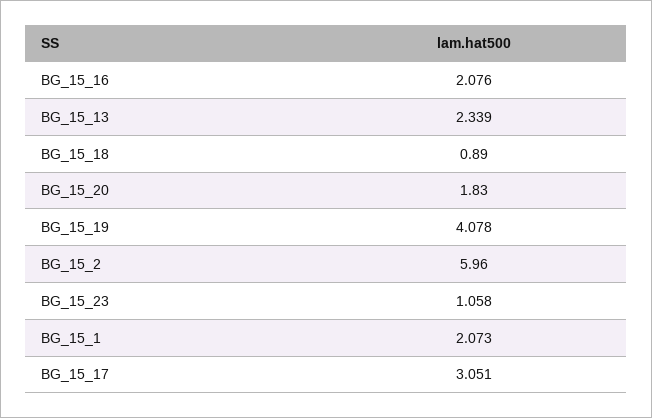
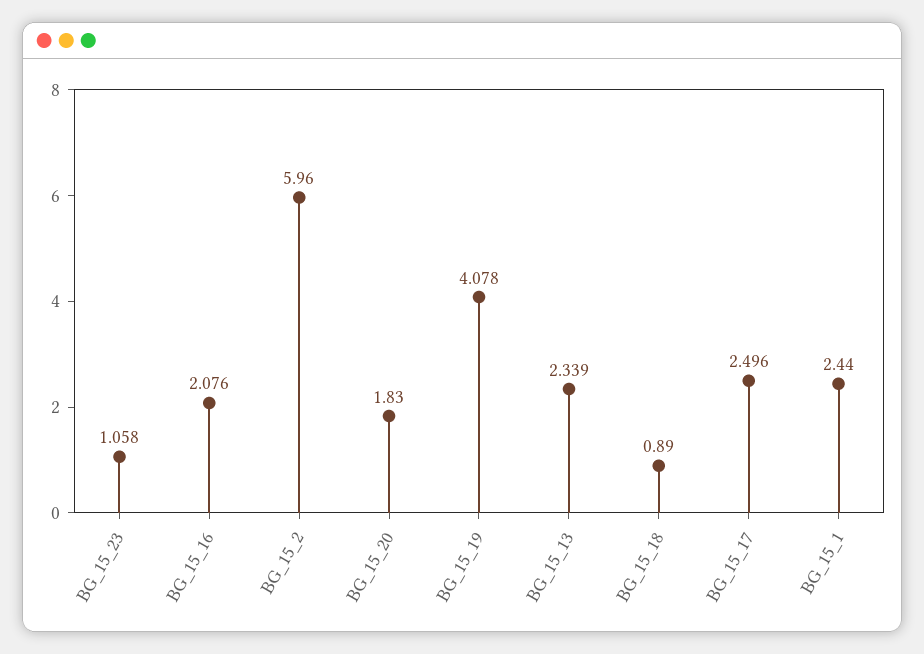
  {
    "BG_15_16": 2.076,
    "BG_15_13": 2.339,
    "BG_15_18": 0.89,
    "BG_15_20": 1.83,
    "BG_15_19": 4.078,
    "BG_15_2": 5.96,
    "BG_15_23": 1.058,
-   "BG_15_1": 2.073,
+   "BG_15_1": 2.44,
-   "BG_15_17": 3.051
+   "BG_15_17": 2.496
  }

